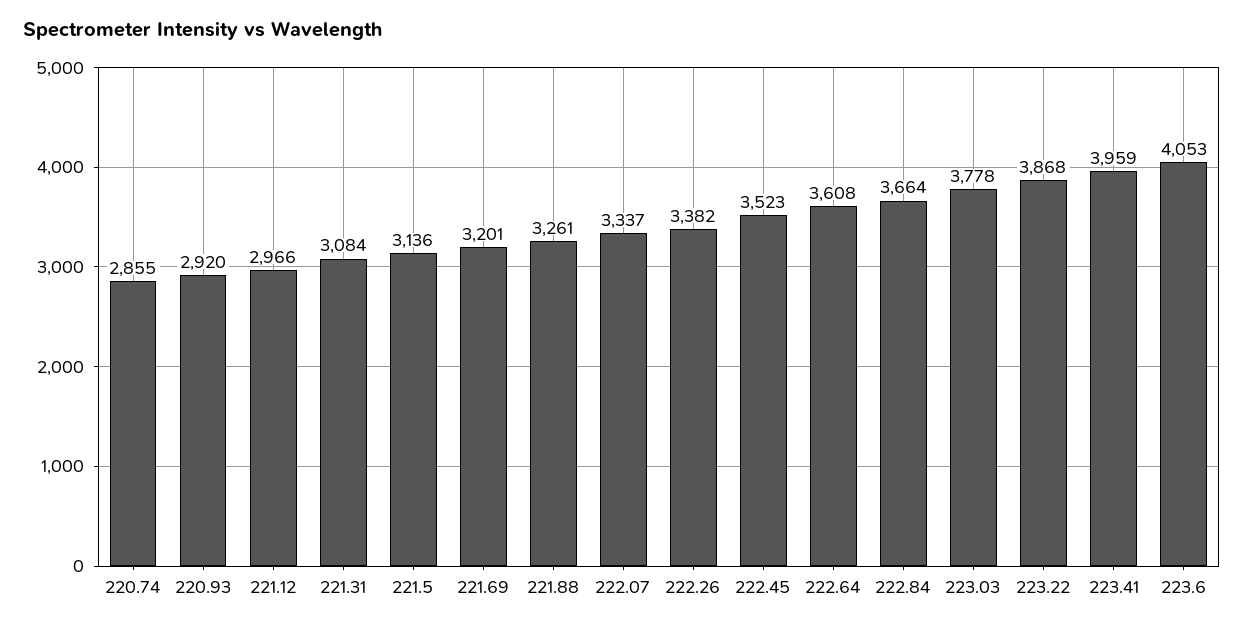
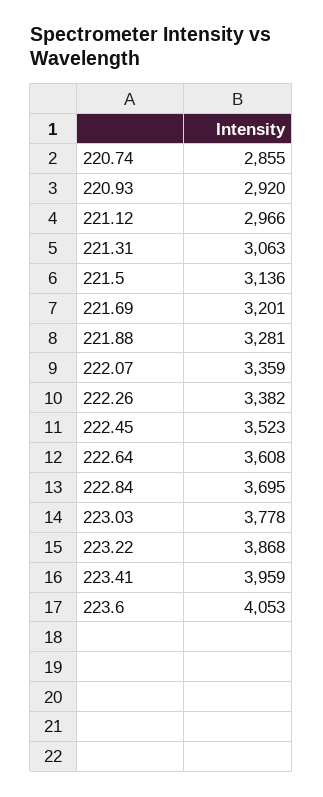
  {
    "220.74": 2855,
    "220.93": 2920,
    "221.12": 2966,
-   "221.31": 3084,
+   "221.31": 3063,
    "221.5": 3136,
    "221.69": 3201,
-   "221.88": 3261,
+   "221.88": 3281,
-   "222.07": 3337,
+   "222.07": 3359,
    "222.26": 3382,
    "222.45": 3523,
    "222.64": 3608,
-   "222.84": 3664,
+   "222.84": 3695,
    "223.03": 3778,
    "223.22": 3868,
    "223.41": 3959,
    "223.6": 4053
  }

